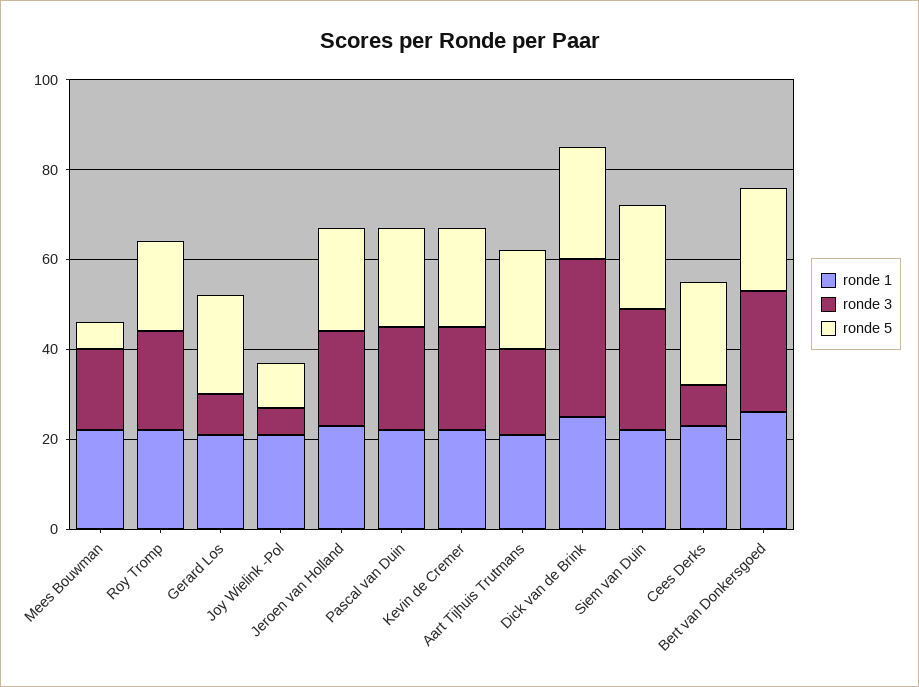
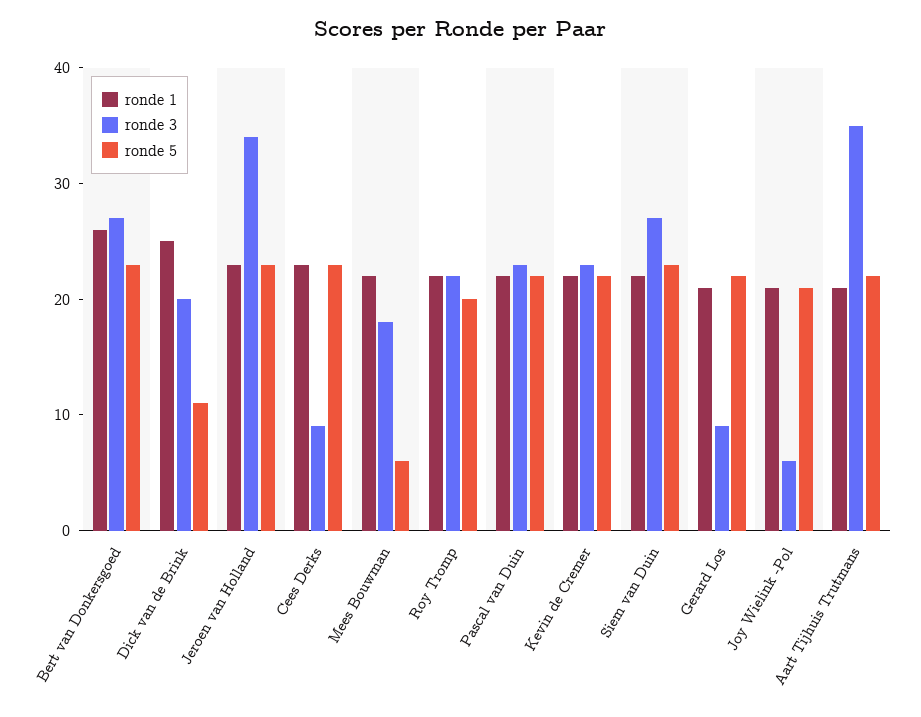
  {
    "ronde 1": {
      "Mees Bouwman": 22,
      "Roy Tromp": 22,
      "Gerard Los": 21,
      "Joy Wielink -Pol": 21,
      "Jeroen van Holland": 23,
      "Pascal van Duin": 22,
      "Kevin de Cremer": 22,
      "Aart Tijhuis Trutmans": 21,
      "Dick van de Brink": 25,
      "Siem van Duin": 22,
      "Cees Derks": 23,
      "Bert van Donkersgoed": 26
    },
    "ronde 3": {
      "Mees Bouwman": 18,
      "Roy Tromp": 22,
      "Gerard Los": 9,
      "Joy Wielink -Pol": 6,
-     "Jeroen van Holland": 20,
+     "Jeroen van Holland": 34,
      "Pascal van Duin": 23,
      "Kevin de Cremer": 23,
-     "Aart Tijhuis Trutmans": 20,
+     "Aart Tijhuis Trutmans": 35,
-     "Dick van de Brink": 35,
+     "Dick van de Brink": 20,
      "Siem van Duin": 27,
      "Cees Derks": 9,
      "Bert van Donkersgoed": 27
    },
    "ronde 5": {
      "Mees Bouwman": 6,
      "Roy Tromp": 20,
      "Gerard Los": 22,
-     "Joy Wielink -Pol": 10,
+     "Joy Wielink -Pol": 21,
      "Jeroen van Holland": 23,
      "Pascal van Duin": 22,
      "Kevin de Cremer": 22,
      "Aart Tijhuis Trutmans": 22,
-     "Dick van de Brink": 25,
+     "Dick van de Brink": 11,
      "Siem van Duin": 23,
      "Cees Derks": 23,
      "Bert van Donkersgoed": 23
    }
  }

